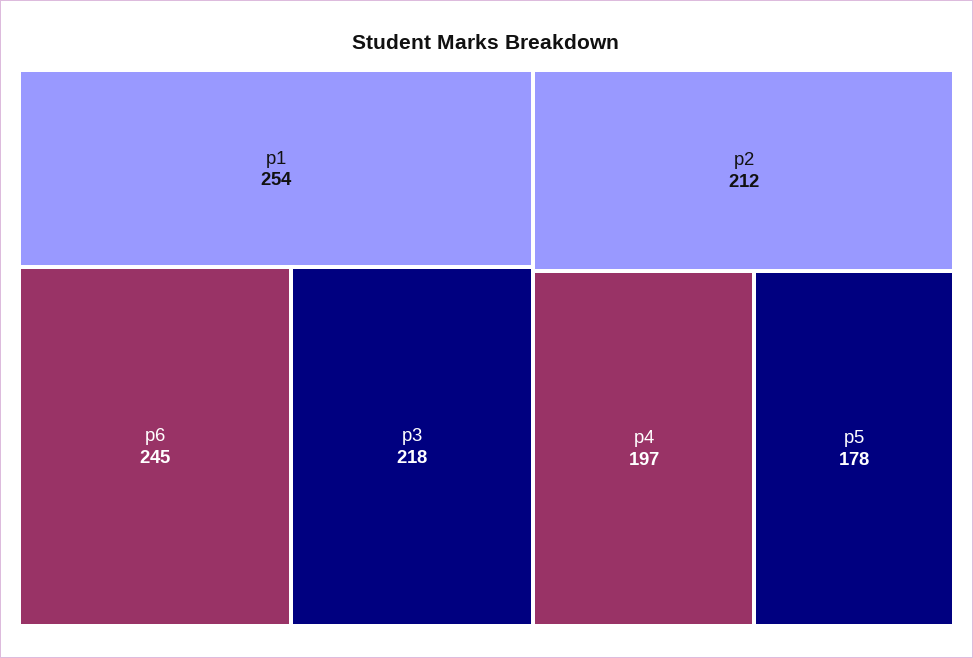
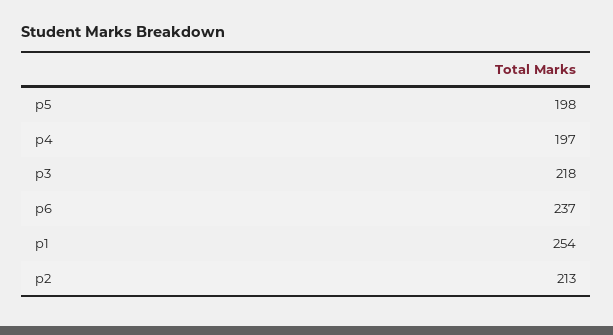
  {
    "p1": 254,
-   "p6": 245,
+   "p6": 237,
    "p3": 218,
-   "p2": 212,
+   "p2": 213,
    "p4": 197,
-   "p5": 178
+   "p5": 198
  }

